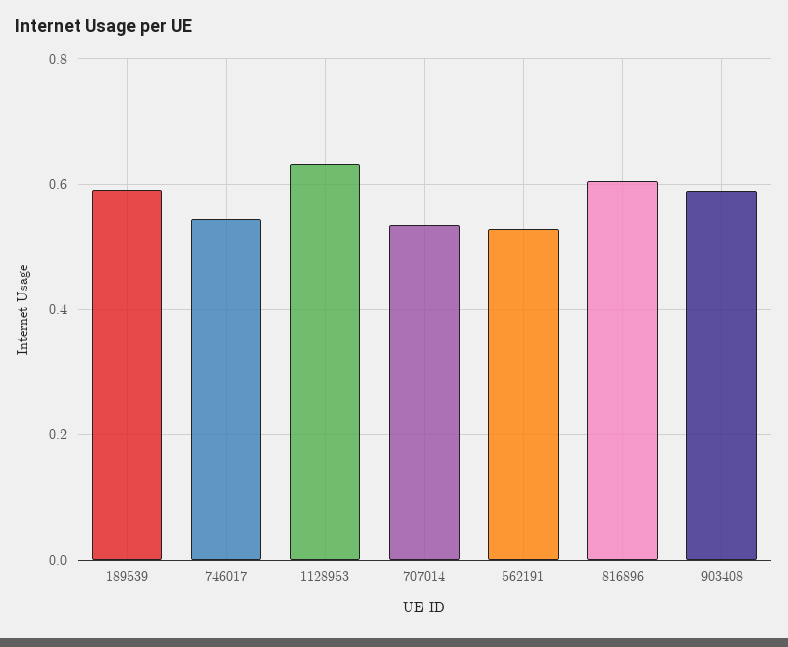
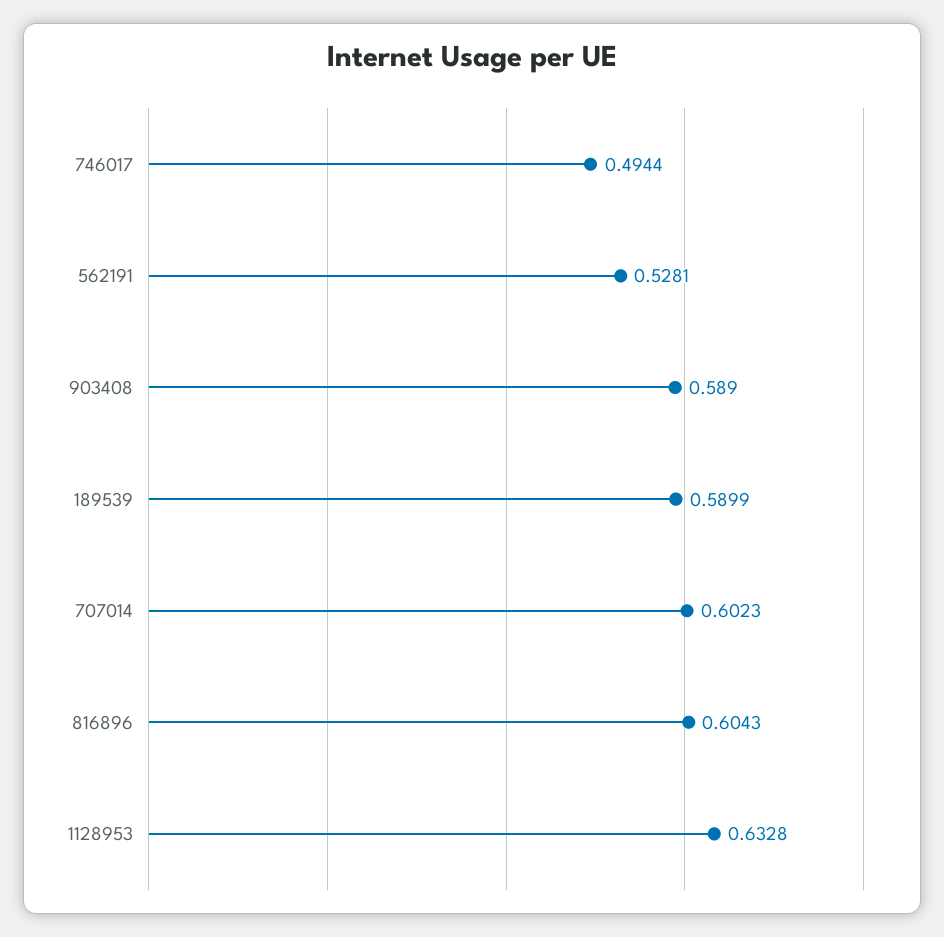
  {
    "189539": 0.5899,
-   "746017": 0.54,
+   "746017": 0.4944,
    "1128953": 0.6328,
-   "707014": 0.54,
+   "707014": 0.6023,
    "562191": 0.5281,
    "816896": 0.6043,
    "903408": 0.589
  }

